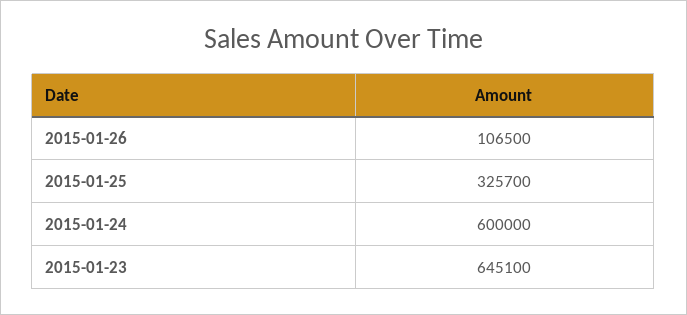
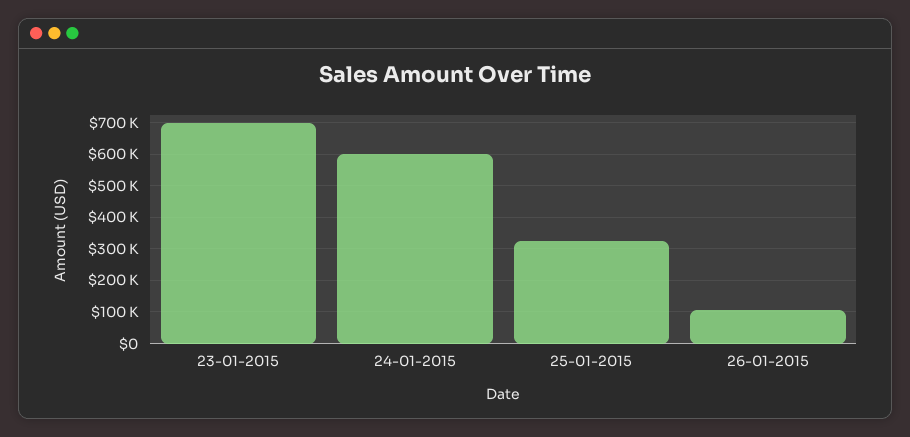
  {
    "2015-01-26": 106500,
    "2015-01-25": 325700,
    "2015-01-24": 600000,
-   "2015-01-23": 645100
+   "2015-01-23": 700000
  }

